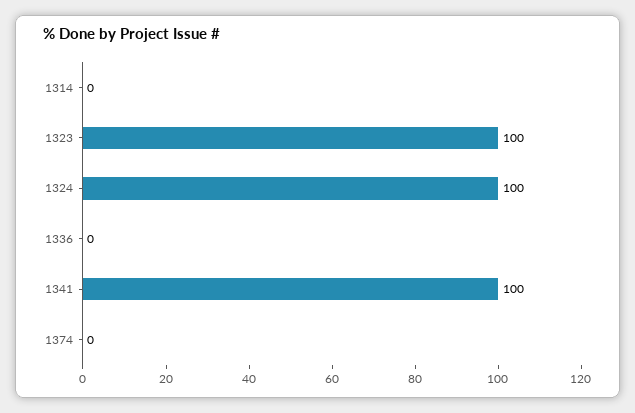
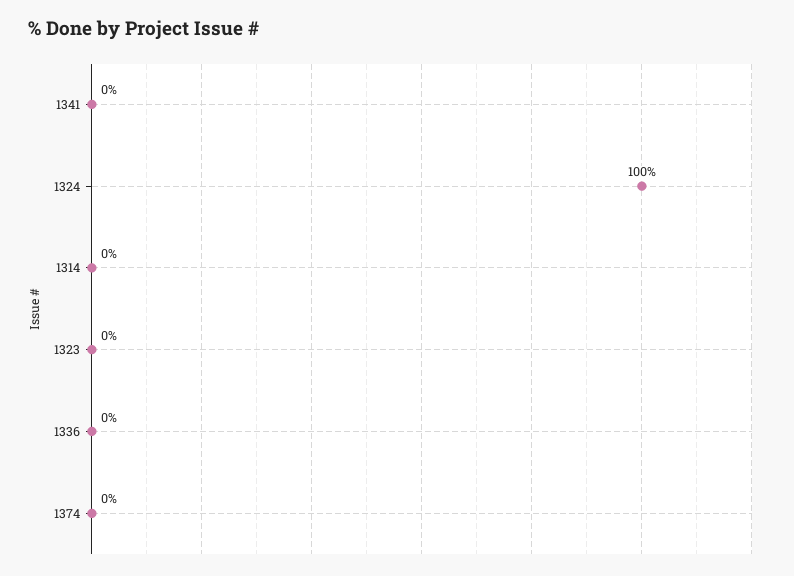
  {
    "1314": 0,
-   "1323": 100,
+   "1323": 0,
    "1324": 100,
    "1336": 0,
-   "1341": 100,
+   "1341": 0,
    "1374": 0
  }

